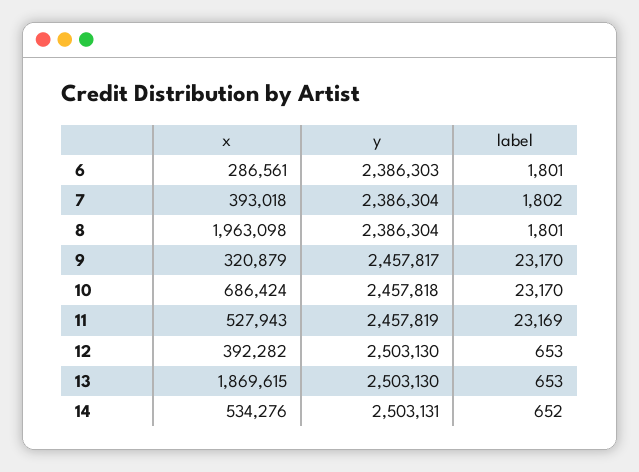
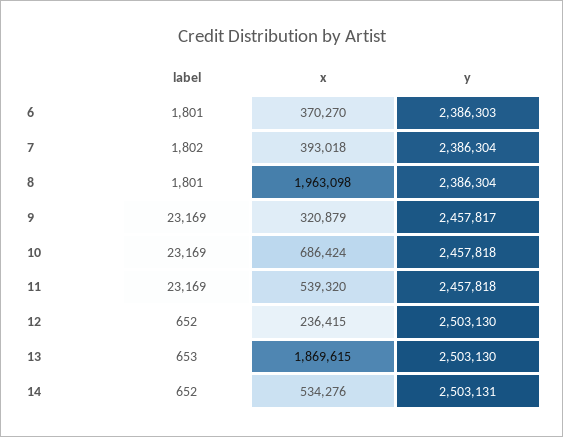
  {
    "x": {
-     "6": 286561,
+     "6": 370270,
      "7": 393018,
      "8": 1963098,
      "9": 320879,
      "10": 686424,
-     "11": 527943,
+     "11": 539320,
-     "12": 392282,
+     "12": 236415,
      "13": 1869615,
      "14": 534276
    },
    "y": {
      "6": 2386303,
      "7": 2386304,
      "8": 2386304,
      "9": 2457817,
      "10": 2457818,
-     "11": 2457819,
+     "11": 2457818,
      "12": 2503130,
      "13": 2503130,
      "14": 2503131
    },
    "label": {
      "6": 1801,
      "7": 1802,
      "8": 1801,
-     "9": 23170,
+     "9": 23169,
-     "10": 23170,
+     "10": 23169,
      "11": 23169,
-     "12": 653,
+     "12": 652,
      "13": 653,
      "14": 652
    }
  }

